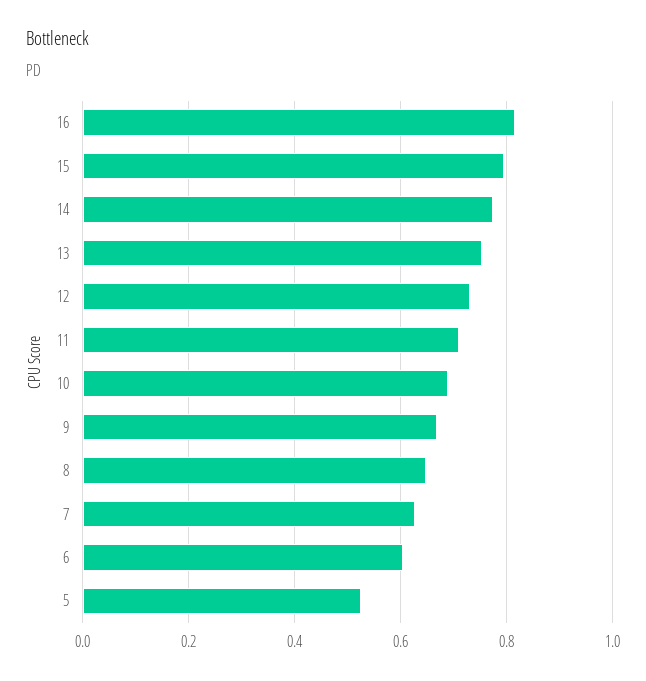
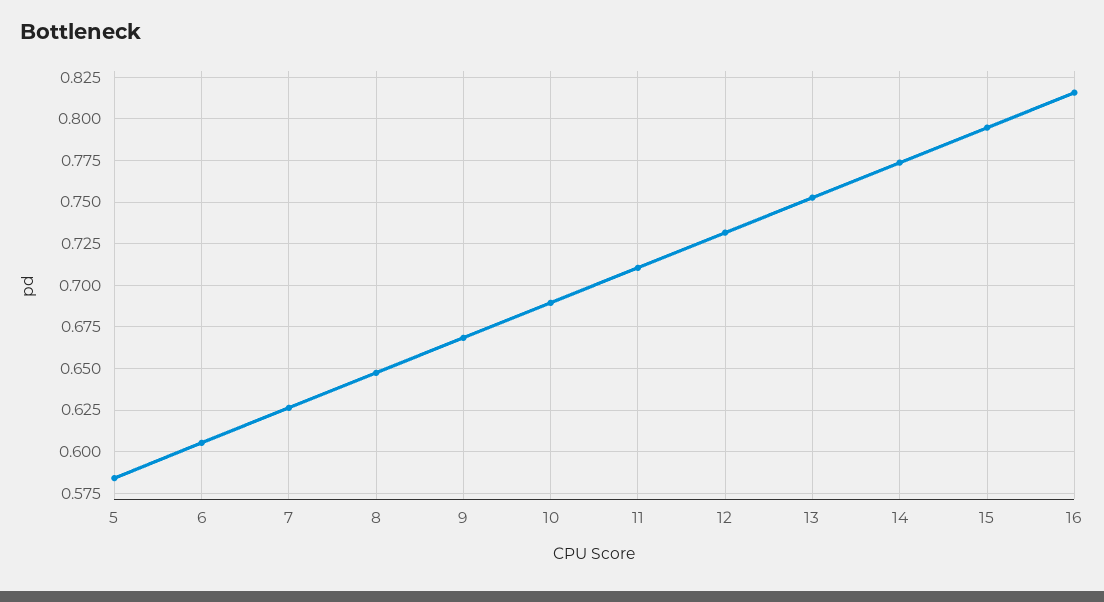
  {
    "16": 0.815,
    "15": 0.795,
    "14": 0.775,
    "13": 0.755,
    "12": 0.73,
    "11": 0.71,
    "10": 0.69,
    "9": 0.67,
    "8": 0.645,
    "7": 0.625,
    "6": 0.605,
-   "5": 0.52
+   "5": 0.585
  }

